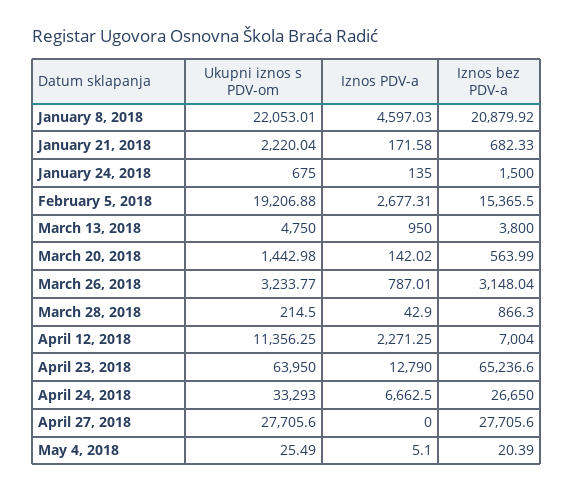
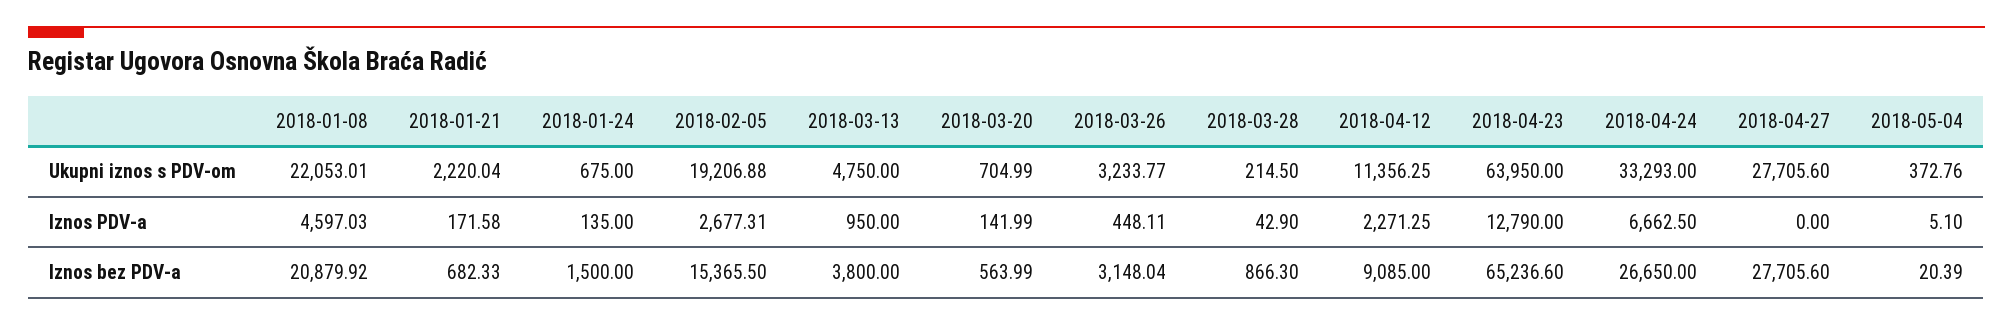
  {
    "Ukupni iznos s PDV-om": {
      "January 8, 2018": 22053.01,
      "January 21, 2018": 2220.04,
      "January 24, 2018": 675,
      "February 5, 2018": 19206.88,
      "March 13, 2018": 4750,
-     "March 20, 2018": 1442.98,
+     "March 20, 2018": 704.99,
      "March 26, 2018": 3233.77,
      "March 28, 2018": 214.5,
      "April 12, 2018": 11356.25,
      "April 23, 2018": 63950,
      "April 24, 2018": 33293,
      "April 27, 2018": 27705.6,
-     "May 4, 2018": 25.49
+     "May 4, 2018": 372.76
    },
    "Iznos PDV-a": {
      "January 8, 2018": 4597.03,
      "January 21, 2018": 171.58,
      "January 24, 2018": 135,
      "February 5, 2018": 2677.31,
      "March 13, 2018": 950,
-     "March 20, 2018": 142.02,
+     "March 20, 2018": 141.99,
-     "March 26, 2018": 787.01,
+     "March 26, 2018": 448.11,
      "March 28, 2018": 42.9,
      "April 12, 2018": 2271.25,
      "April 23, 2018": 12790,
      "April 24, 2018": 6662.5,
      "April 27, 2018": 0,
      "May 4, 2018": 5.1
    },
    "Iznos bez PDV-a": {
      "January 8, 2018": 20879.92,
      "January 21, 2018": 682.33,
      "January 24, 2018": 1500,
      "February 5, 2018": 15365.5,
      "March 13, 2018": 3800,
      "March 20, 2018": 563.99,
      "March 26, 2018": 3148.04,
      "March 28, 2018": 866.3,
-     "April 12, 2018": 7004,
+     "April 12, 2018": 9085,
      "April 23, 2018": 65236.6,
      "April 24, 2018": 26650,
      "April 27, 2018": 27705.6,
      "May 4, 2018": 20.39
    }
  }

